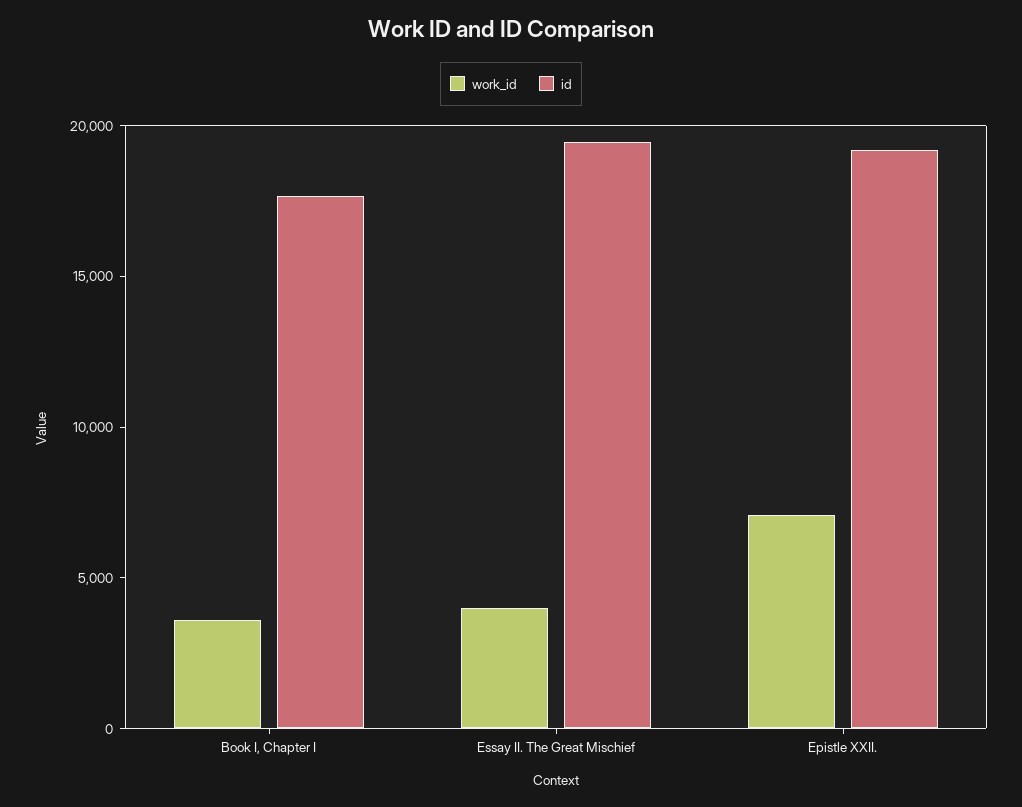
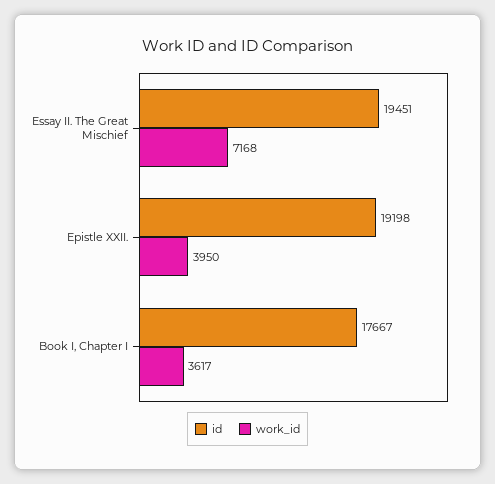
  {
    "work_id": {
      "Book I, Chapter I": 3617,
-     "Essay II. The Great Mischief": 4000,
+     "Essay II. The Great Mischief": 7168,
-     "Epistle XXII.": 7000
+     "Epistle XXII.": 3950
    },
    "id": {
      "Book I, Chapter I": 17667,
      "Essay II. The Great Mischief": 19451,
      "Epistle XXII.": 19198
    }
  }

